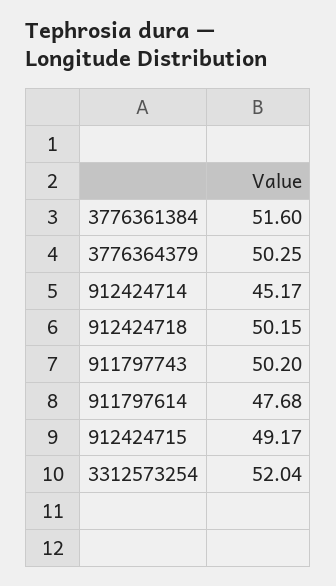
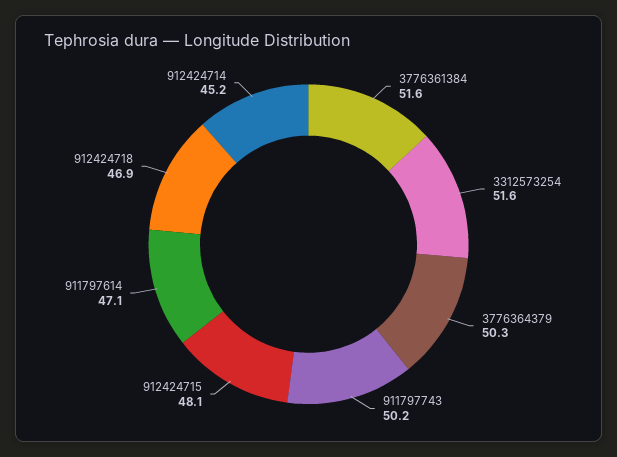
  {
    "3776361384": 51.6,
    "3776364379": 50.25,
    "912424714": 45.17,
-   "912424718": 50.15,
+   "912424718": 46.9,
    "911797743": 50.2,
-   "911797614": 47.68,
+   "911797614": 47.1,
-   "912424715": 49.17,
+   "912424715": 48.1,
-   "3312573254": 52.04
+   "3312573254": 51.6
  }

